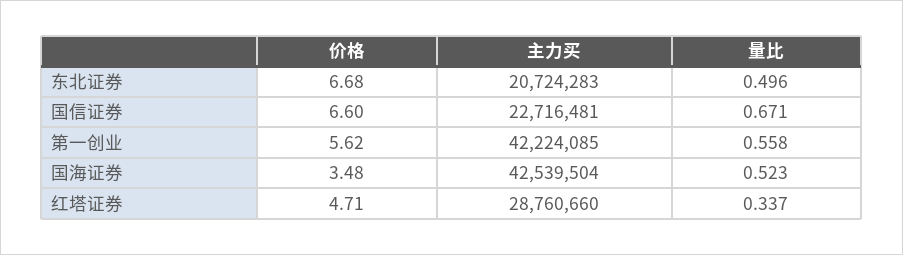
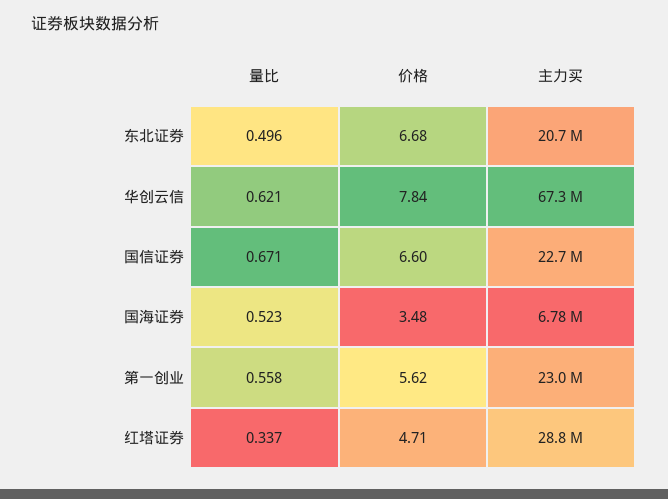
  {
    "价格": {
      "东北证券": 6.68,
      "国信证券": 6.6,
      "第一创业": 5.62,
      "国海证券": 3.48,
-     "红塔证券": 4.71
+     "红塔证券": 4.71,
+     "华创云信": 7.84
    },
    "主力买": {
      "东北证券": 20724283,
      "国信证券": 22716481,
-     "第一创业": 42224085,
+     "第一创业": 23000000,
-     "国海证券": 42539504,
+     "国海证券": 6780000,
-     "红塔证券": 28760660
+     "红塔证券": 28760660,
+     "华创云信": 67300000
    },
    "量比": {
      "东北证券": 0.496,
      "国信证券": 0.671,
      "第一创业": 0.558,
      "国海证券": 0.523,
-     "红塔证券": 0.337
+     "红塔证券": 0.337,
+     "华创云信": 0.621
    }
  }

